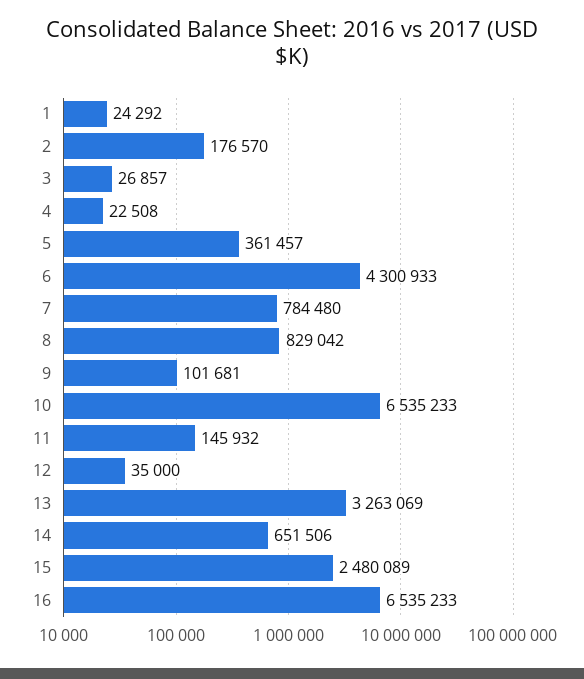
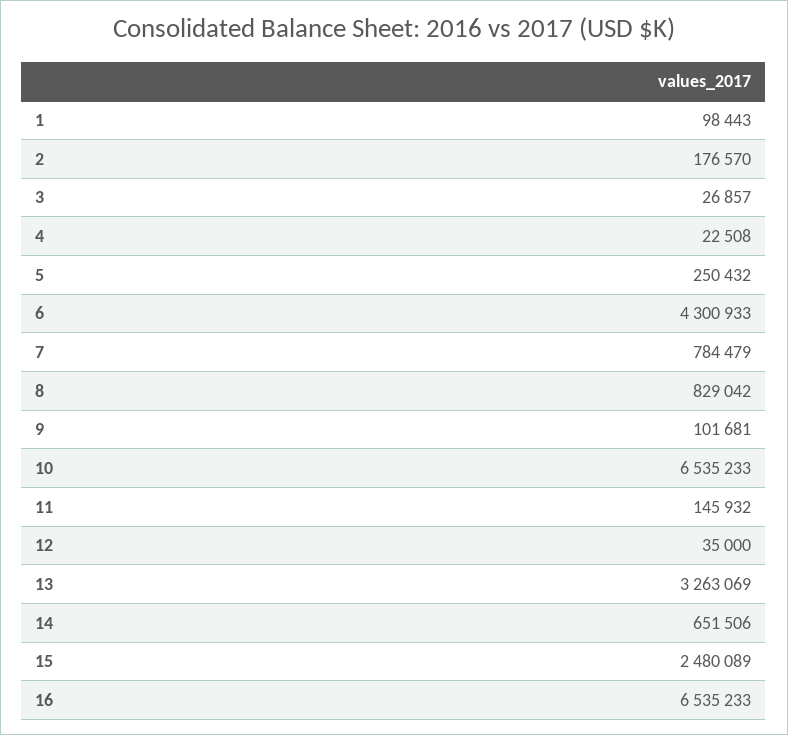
  {
-   "1": 24292,
+   "1": 98443,
    "2": 176570,
    "3": 26857,
    "4": 22508,
-   "5": 361457,
+   "5": 250432,
    "6": 4300933,
-   "7": 784480,
+   "7": 784479,
    "8": 829042,
    "9": 101681,
    "10": 6535233,
    "11": 145932,
    "12": 35000,
    "13": 3263069,
    "14": 651506,
    "15": 2480089,
    "16": 6535233
  }

